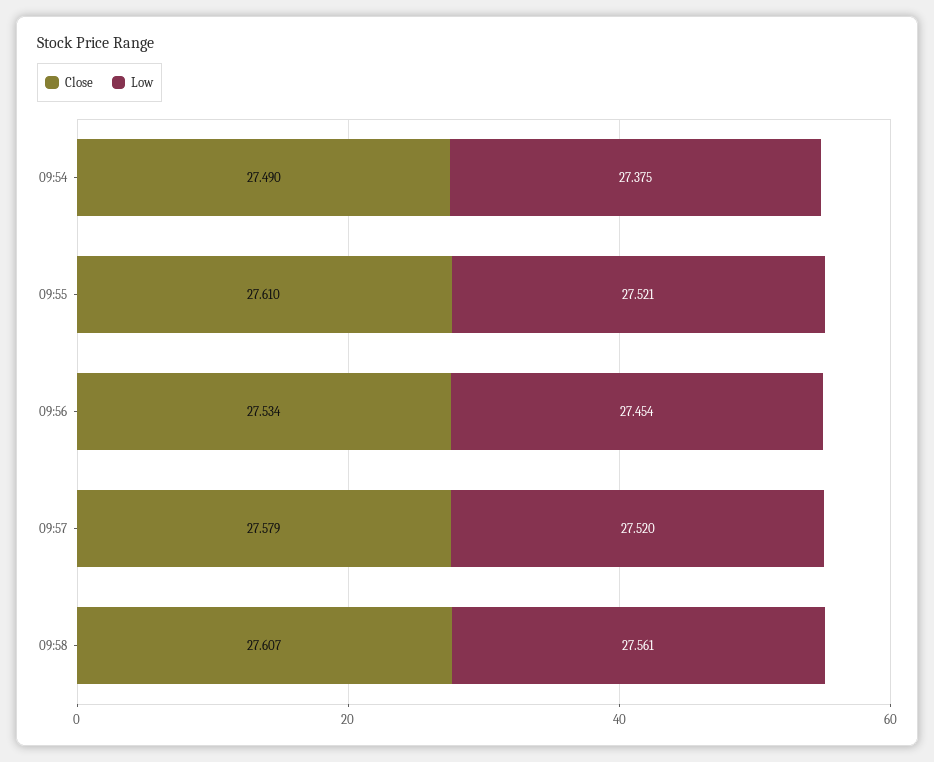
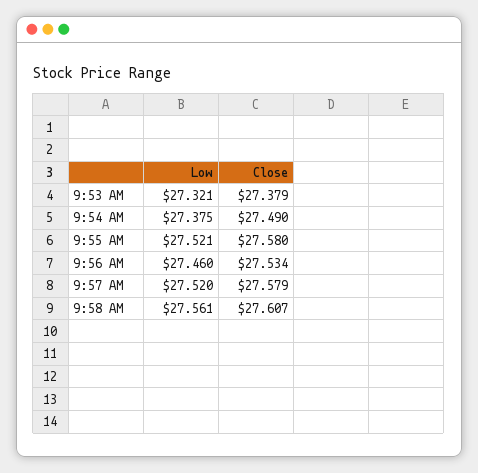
  {
    "Close": {
      "09:54": 27.49,
-     "09:55": 27.61,
+     "09:55": 27.58,
      "09:56": 27.534,
      "09:57": 27.579,
-     "09:58": 27.607
+     "09:58": 27.607,
+     "9:53 AM": 27.379
    },
    "Low": {
      "09:54": 27.375,
      "09:55": 27.521,
-     "09:56": 27.454,
+     "09:56": 27.46,
      "09:57": 27.52,
-     "09:58": 27.561
+     "09:58": 27.561,
+     "9:53 AM": 27.321
    }
  }

